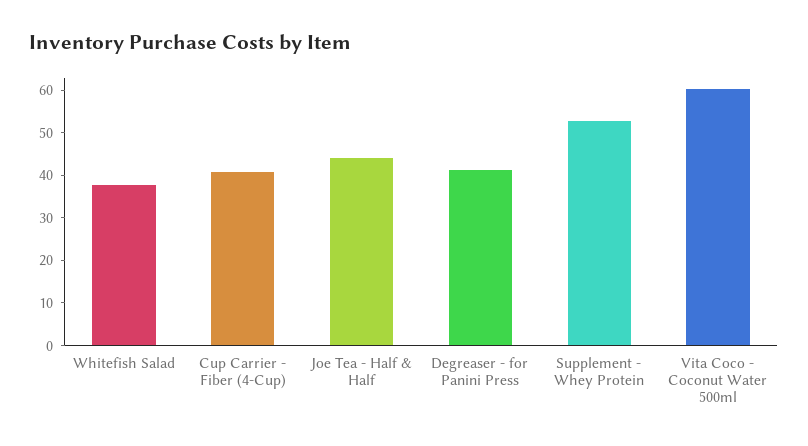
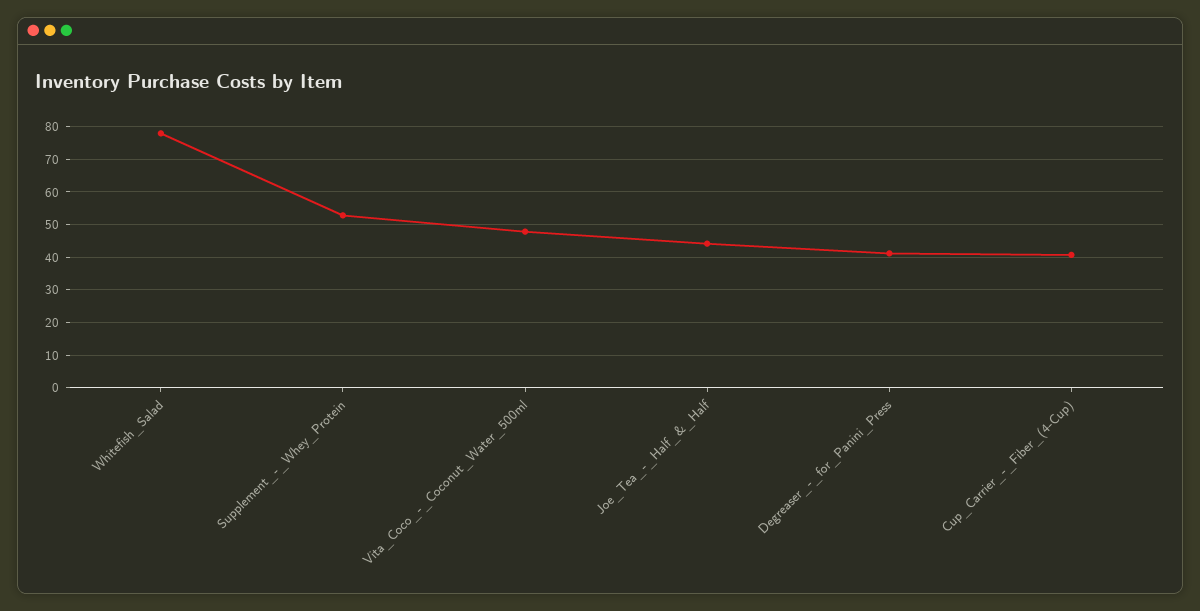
  {
-   "Whitefish Salad": 38,
+   "Whitefish Salad": 78,
    "Cup Carrier - Fiber (4-Cup)": 40,
    "Joe Tea - Half & Half": 44,
    "Degreaser - for Panini Press": 42,
    "Supplement - Whey Protein": 52,
-   "Vita Coco - Coconut Water 500ml": 60
+   "Vita Coco - Coconut Water 500ml": 48
  }

